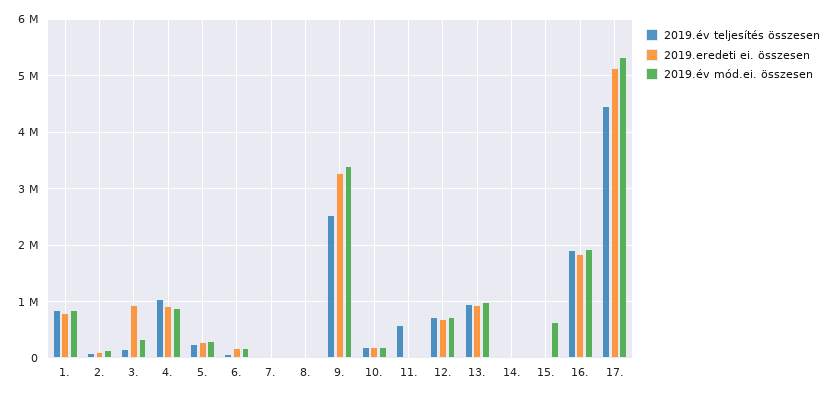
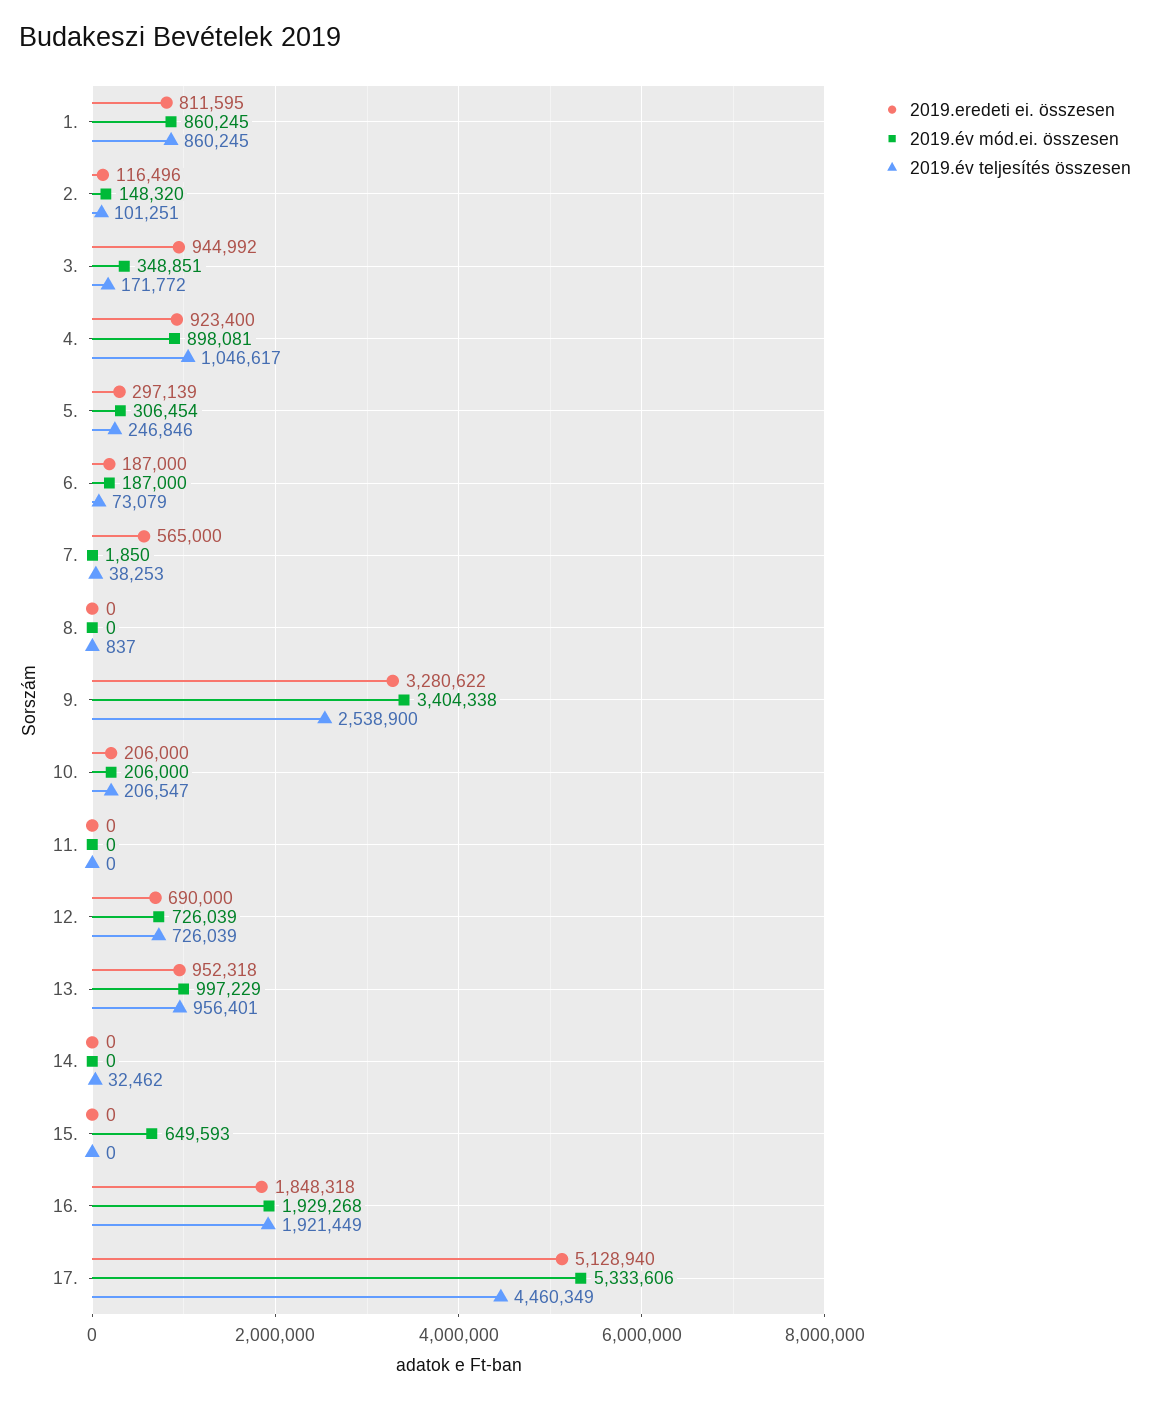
  {
    "2019.év teljesítés összesen": {
      "1.": 860245,
      "2.": 101251,
      "3.": 171772,
      "4.": 1046617,
      "5.": 246846,
      "6.": 73079,
      "7.": 38253,
      "8.": 837,
      "9.": 2538900,
      "10.": 206547,
-     "11.": 600000,
+     "11.": 0,
      "12.": 726039,
      "13.": 956401,
      "14.": 32462,
      "15.": 0,
      "16.": 1921449,
      "17.": 4460349
    },
    "2019.eredeti ei. összesen": {
      "1.": 811595,
      "2.": 116496,
      "3.": 944992,
      "4.": 923400,
      "5.": 297139,
      "6.": 187000,
-     "7.": 0,
+     "7.": 565000,
      "8.": 0,
      "9.": 3280622,
      "10.": 206000,
      "11.": 0,
      "12.": 690000,
      "13.": 952318,
      "14.": 0,
      "15.": 0,
      "16.": 1848318,
      "17.": 5128940
    },
    "2019.év mód.ei. összesen": {
      "1.": 860245,
      "2.": 148320,
      "3.": 348851,
      "4.": 898081,
      "5.": 306454,
      "6.": 187000,
      "7.": 1850,
      "8.": 0,
      "9.": 3404338,
      "10.": 206000,
      "11.": 0,
      "12.": 726039,
      "13.": 997229,
      "14.": 0,
      "15.": 649593,
      "16.": 1929268,
      "17.": 5333606
    }
  }

